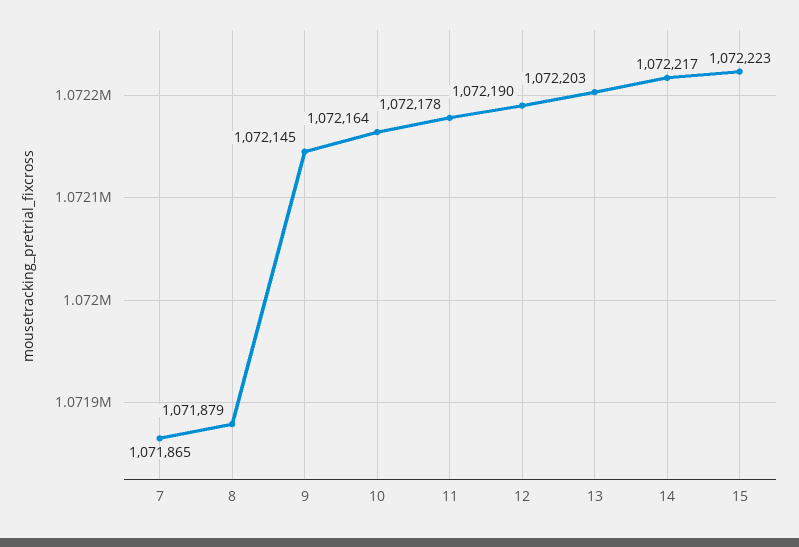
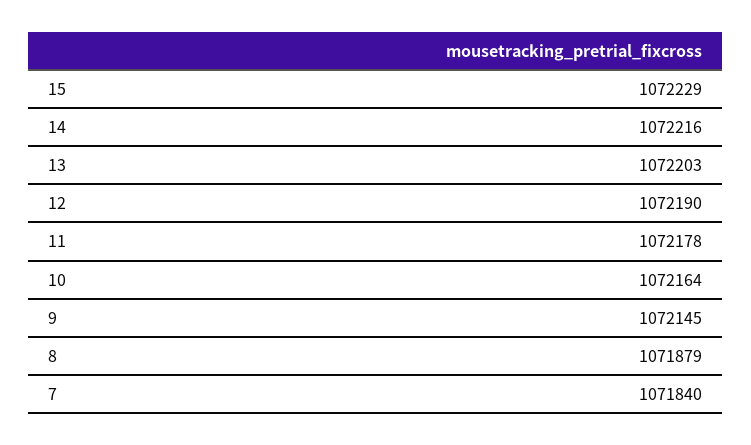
  {
-   "7": 1071865,
+   "7": 1071840,
    "8": 1071879,
    "9": 1072145,
    "10": 1072164,
    "11": 1072178,
    "12": 1072190,
    "13": 1072203,
-   "14": 1072217,
+   "14": 1072216,
-   "15": 1072223
+   "15": 1072229
  }

